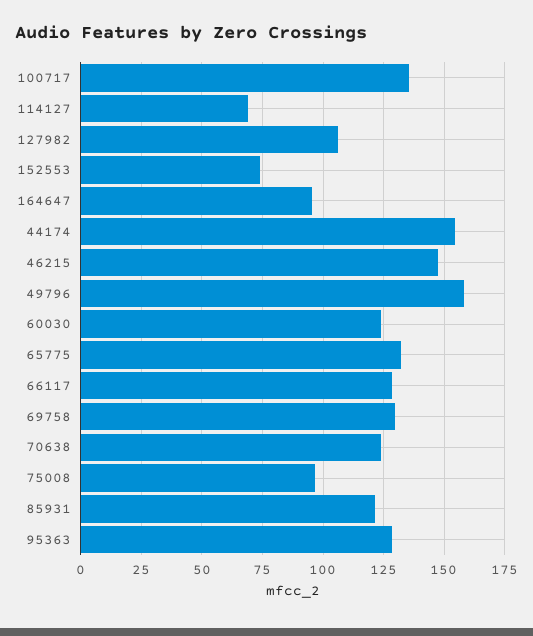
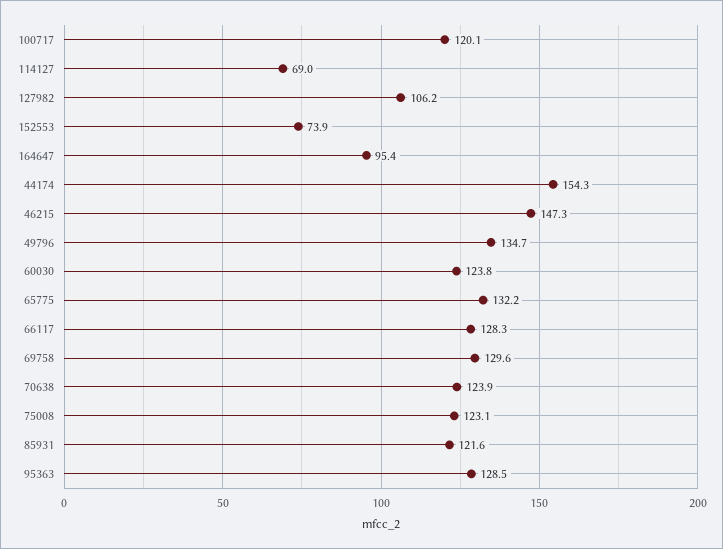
  {
-   "100717": 135,
+   "100717": 120.1,
    "114127": 69,
    "127982": 106.2,
    "152553": 73.9,
    "164647": 95.4,
    "44174": 154.3,
    "46215": 147.3,
-   "49796": 157.5,
+   "49796": 134.7,
    "60030": 123.8,
    "65775": 132.2,
    "66117": 128.3,
    "69758": 129.6,
    "70638": 123.9,
-   "75008": 97.5,
+   "75008": 123.1,
    "85931": 121.6,
    "95363": 128.5
  }

